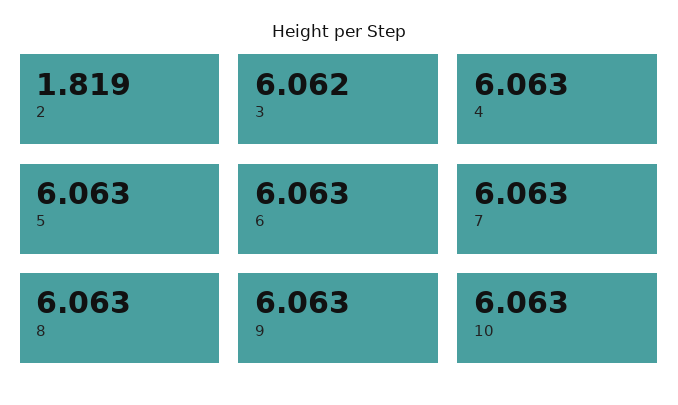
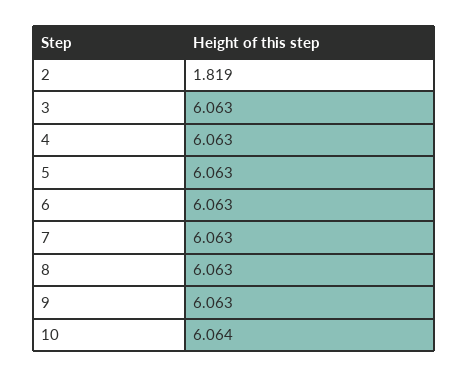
  {
    "2": 1.819,
-   "3": 6.062,
+   "3": 6.063,
    "4": 6.063,
    "5": 6.063,
    "6": 6.063,
    "7": 6.063,
    "8": 6.063,
    "9": 6.063,
-   "10": 6.063
+   "10": 6.064
  }

